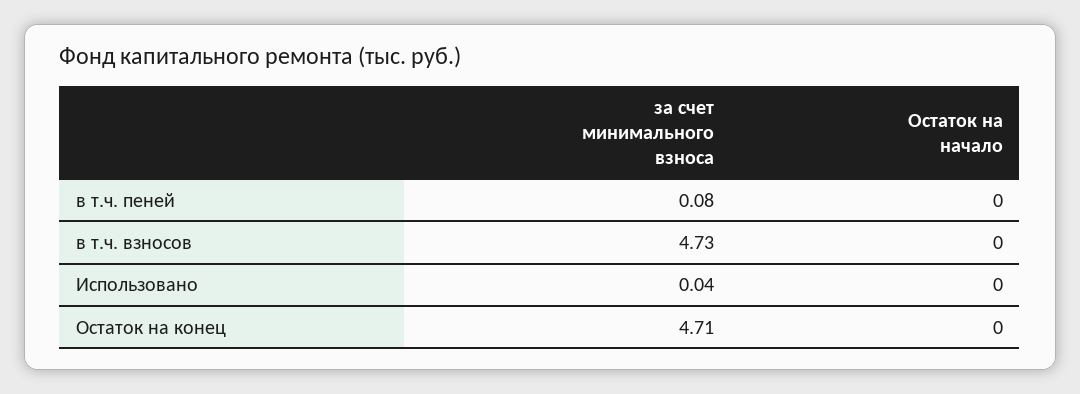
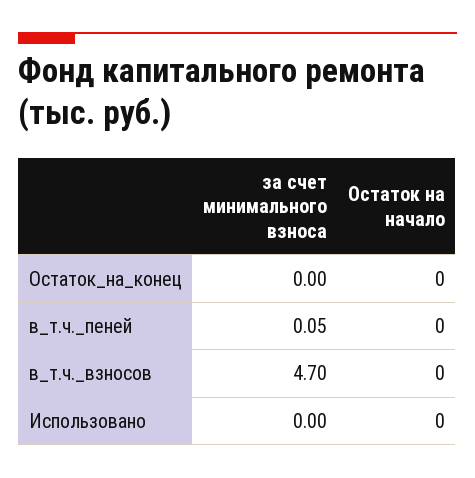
  {
    "за счет минимального взноса": {
-     "в т.ч. пеней": 0.08,
+     "в т.ч. пеней": 0.05,
-     "в т.ч. взносов": 4.73,
+     "в т.ч. взносов": 4.7,
-     "Использовано": 0.04,
+     "Использовано": 0,
-     "Остаток на конец": 4.71
+     "Остаток на конец": 0
    },
    "Остаток на начало": {
      "в т.ч. пеней": 0,
      "в т.ч. взносов": 0,
      "Использовано": 0,
      "Остаток на конец": 0
    }
  }

